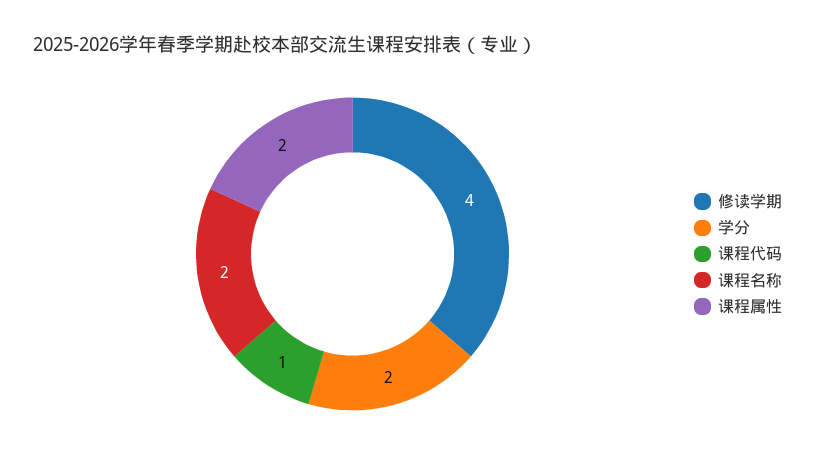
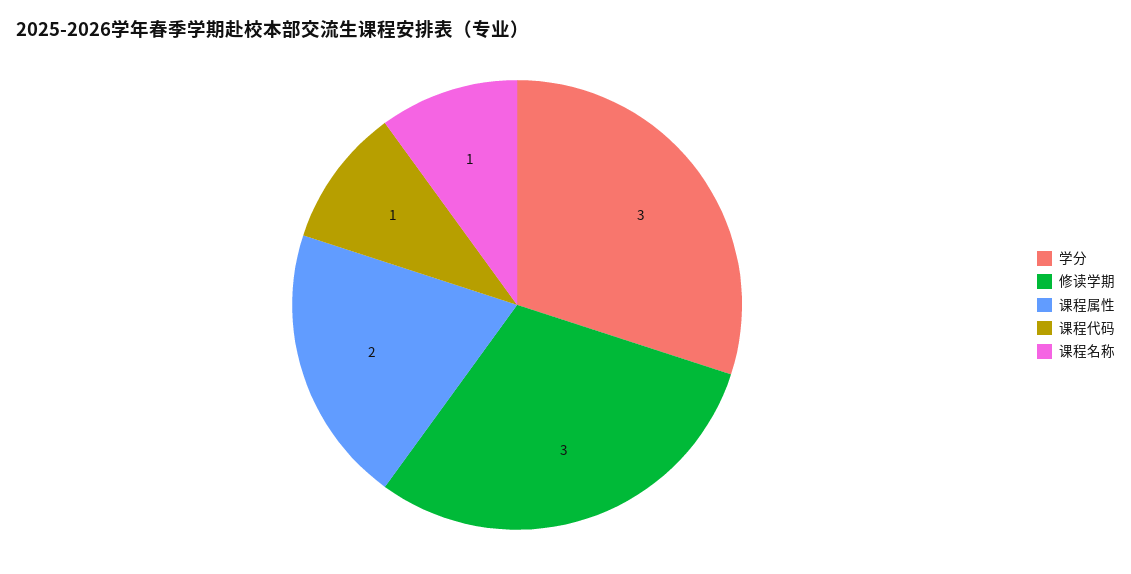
  {
-   "修读学期": 4,
+   "修读学期": 3,
-   "学分": 2,
+   "学分": 3,
    "课程代码": 1,
-   "课程名称": 2,
+   "课程名称": 1,
    "课程属性": 2
  }

